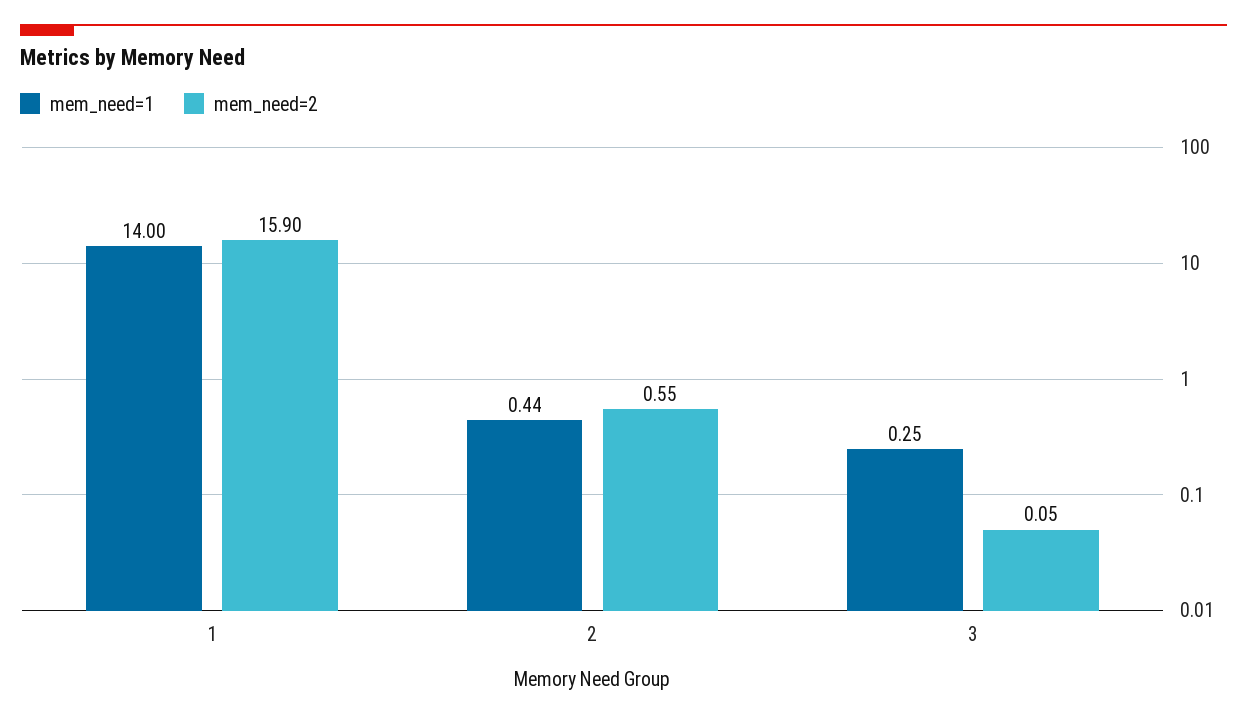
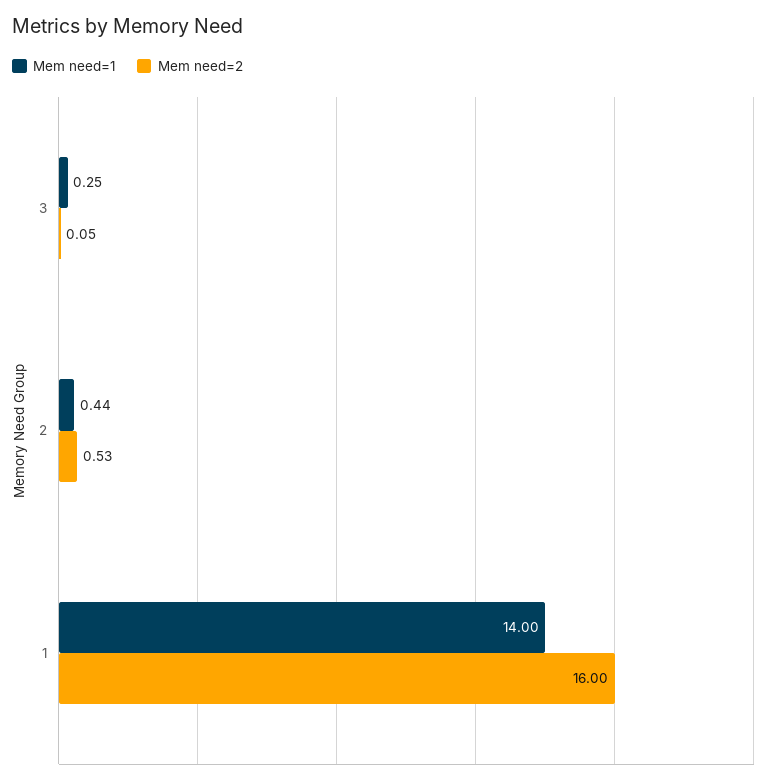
  {
    "mem_need=1": {
      "1": 14,
      "2": 0.44,
      "3": 0.25
    },
    "mem_need=2": {
-     "1": 15.9,
+     "1": 16,
-     "2": 0.55,
+     "2": 0.53,
      "3": 0.05
    }
  }

